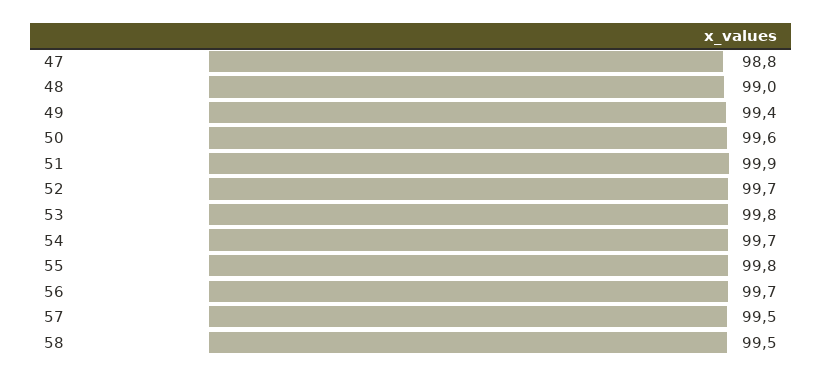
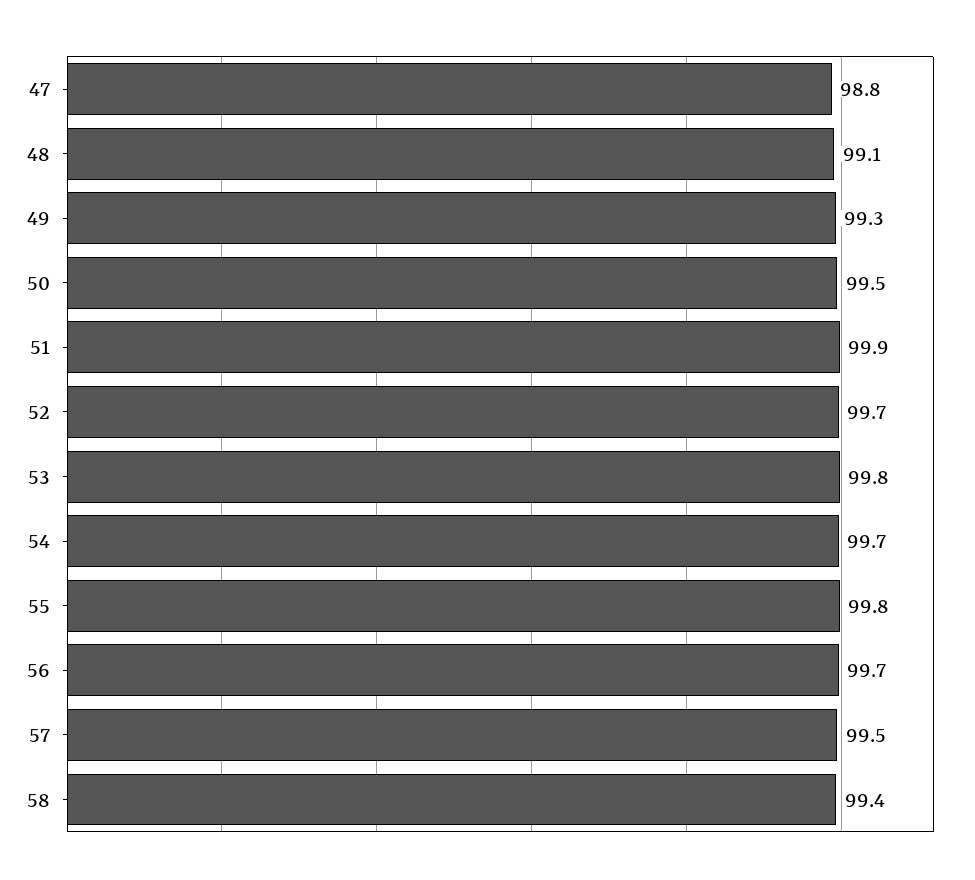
  {
    "47": 98.8,
-   "48": 99,
+   "48": 99.1,
-   "49": 99.4,
+   "49": 99.3,
-   "50": 99.6,
+   "50": 99.5,
    "51": 99.9,
    "52": 99.7,
    "53": 99.8,
    "54": 99.7,
    "55": 99.8,
    "56": 99.7,
    "57": 99.5,
-   "58": 99.5
+   "58": 99.4
  }

